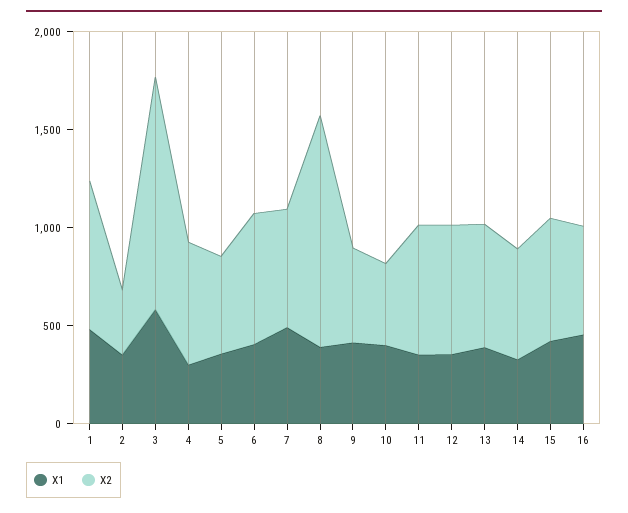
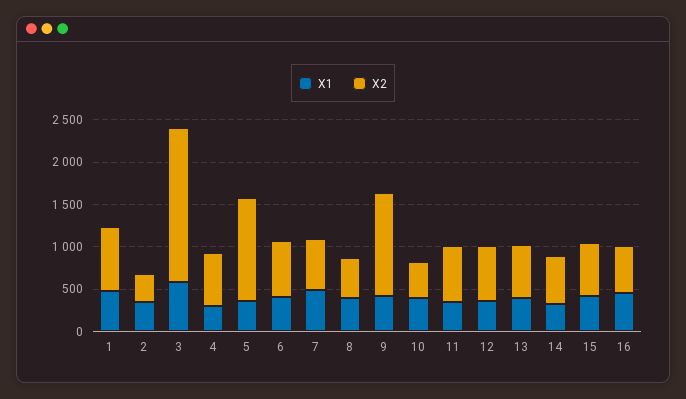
  {
    "X1": {
      "1": 500,
      "2": 400,
      "3": 600,
      "4": 300,
      "5": 400,
      "6": 400,
      "7": 500,
      "8": 400,
      "9": 400,
      "10": 400,
      "11": 400,
      "12": 400,
      "13": 400,
      "14": 300,
      "15": 400,
      "16": 500
    },
    "X2": {
      "1": 800,
      "2": 300,
-     "3": 1200,
+     "3": 1800,
      "4": 600,
-     "5": 500,
+     "5": 1200,
      "6": 700,
      "7": 600,
-     "8": 1200,
+     "8": 500,
-     "9": 500,
+     "9": 1200,
      "10": 400,
      "11": 700,
      "12": 700,
      "13": 600,
      "14": 600,
      "15": 600,
      "16": 600
    }
  }

